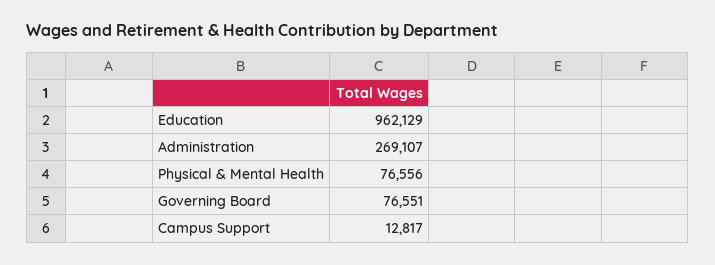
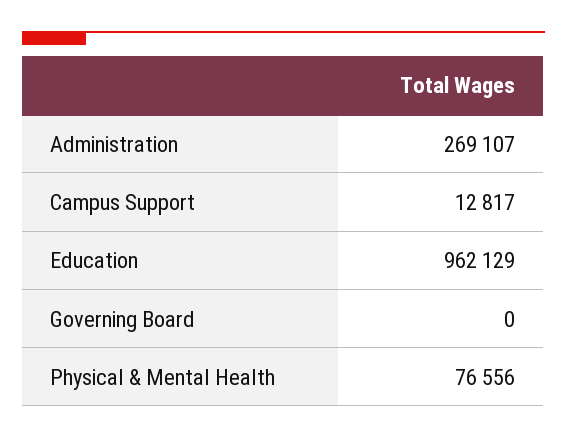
  {
    "Education": 962129,
    "Administration": 269107,
    "Physical & Mental Health": 76556,
-   "Governing Board": 76551,
+   "Governing Board": 0,
    "Campus Support": 12817
  }

